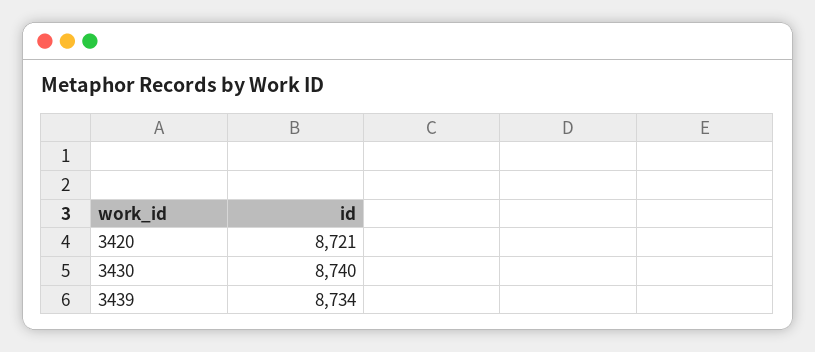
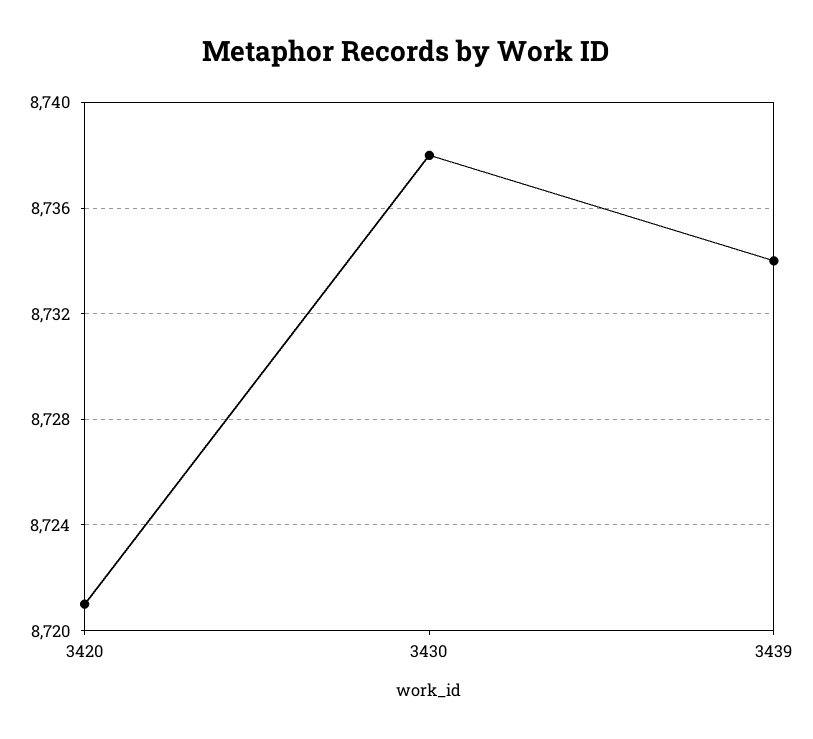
  {
    "3420": 8721,
-   "3430": 8740,
+   "3430": 8738,
    "3439": 8734
  }

